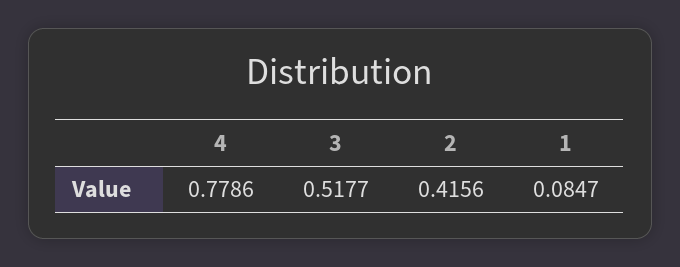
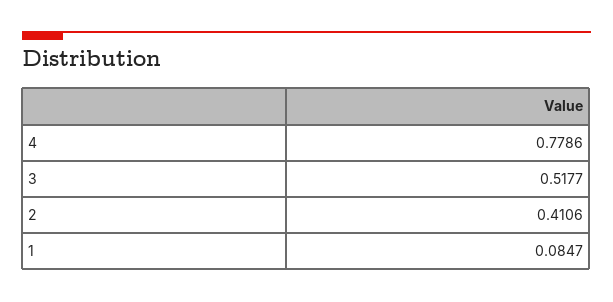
  {
    "4": 0.7786,
    "3": 0.5177,
-   "2": 0.4156,
+   "2": 0.4106,
    "1": 0.0847
  }

